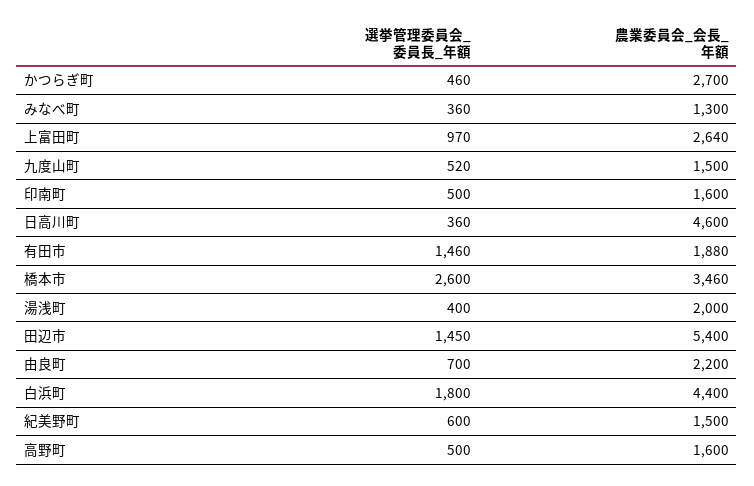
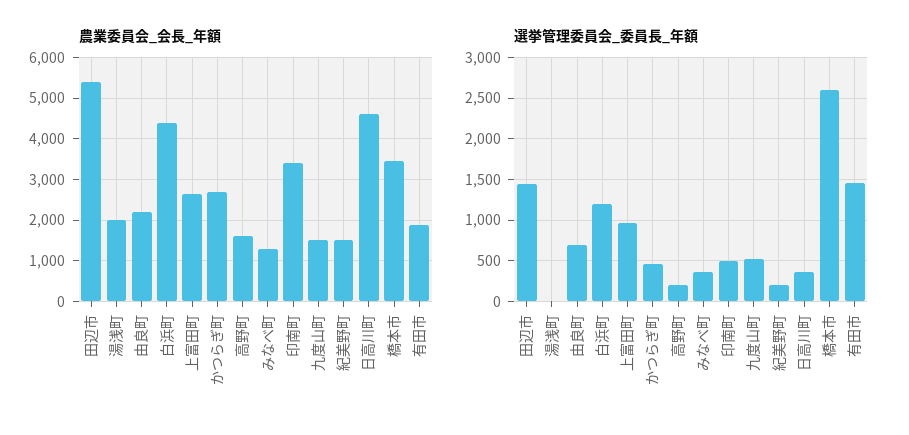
  {
    "選挙管理委員会_委員長_年額": {
      "かつらぎ町": 460,
      "みなべ町": 360,
      "上富田町": 970,
      "九度山町": 520,
      "印南町": 500,
      "日高川町": 360,
      "有田市": 1460,
      "橋本市": 2600,
-     "湯浅町": 400,
+     "湯浅町": 0,
      "田辺市": 1450,
      "由良町": 700,
-     "白浜町": 1800,
+     "白浜町": 1200,
-     "紀美野町": 600,
+     "紀美野町": 200,
-     "高野町": 500
+     "高野町": 200
    },
    "農業委員会_会長_年額": {
      "かつらぎ町": 2700,
      "みなべ町": 1300,
      "上富田町": 2640,
      "九度山町": 1500,
-     "印南町": 1600,
+     "印南町": 3400,
      "日高川町": 4600,
      "有田市": 1880,
      "橋本市": 3460,
      "湯浅町": 2000,
      "田辺市": 5400,
      "由良町": 2200,
      "白浜町": 4400,
      "紀美野町": 1500,
      "高野町": 1600
    }
  }

